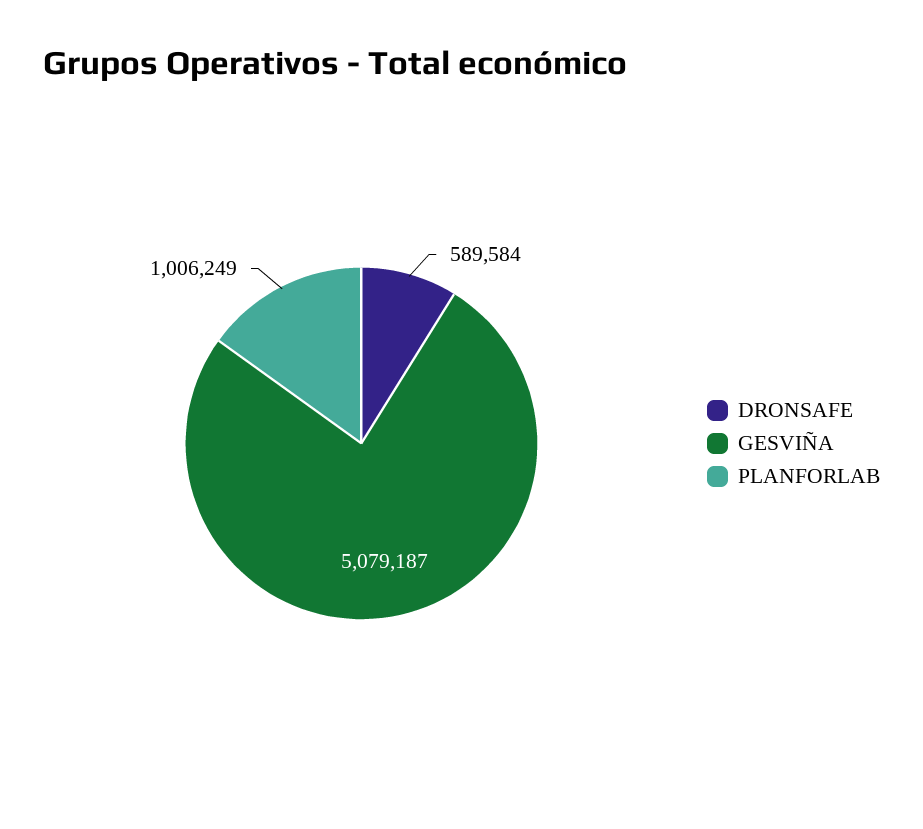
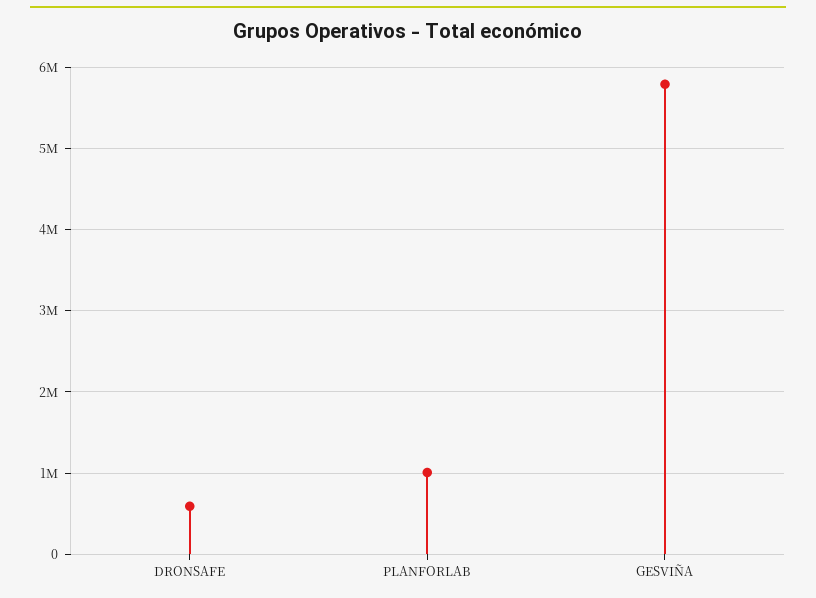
  {
    "DRONSAFE": 589584,
-   "GESVIÑA": 5079187,
+   "GESVIÑA": 5800000,
    "PLANFORLAB": 1006249
  }

